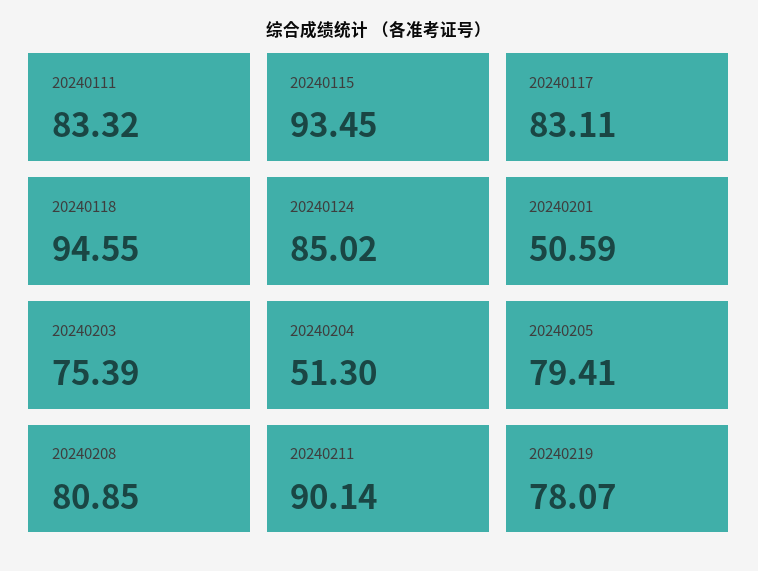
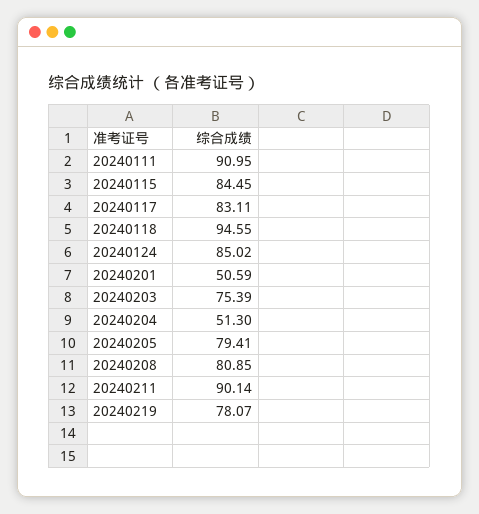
  {
-   "20240111": 83.32,
+   "20240111": 90.95,
-   "20240115": 93.45,
+   "20240115": 84.45,
    "20240117": 83.11,
    "20240118": 94.55,
    "20240124": 85.02,
    "20240201": 50.59,
    "20240203": 75.39,
    "20240204": 51.3,
    "20240205": 79.41,
    "20240208": 80.85,
    "20240211": 90.14,
    "20240219": 78.07
  }

